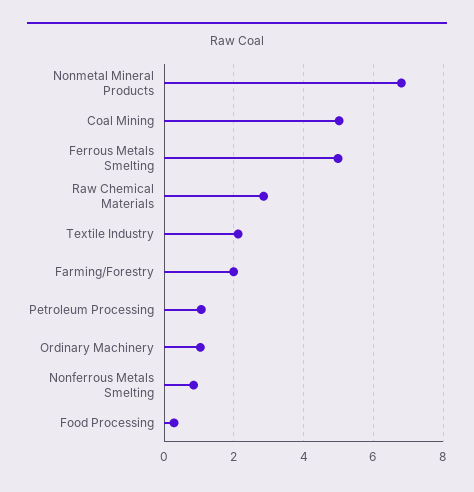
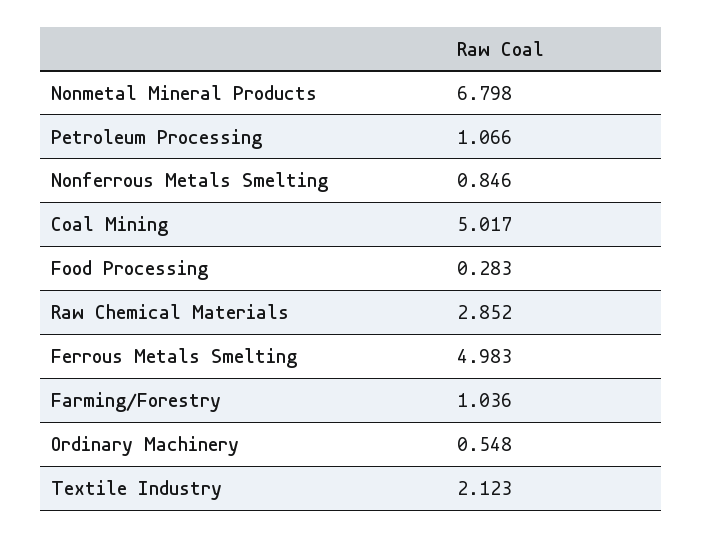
  {
    "Nonmetal Mineral Products": 6.798,
    "Coal Mining": 5.017,
    "Ferrous Metals Smelting": 4.983,
    "Raw Chemical Materials": 2.852,
    "Textile Industry": 2.123,
-   "Farming/Forestry": 2,
+   "Farming/Forestry": 1.036,
    "Petroleum Processing": 1.066,
-   "Ordinary Machinery": 1,
+   "Ordinary Machinery": 0.548,
    "Nonferrous Metals Smelting": 0.846,
    "Food Processing": 0.283
  }

